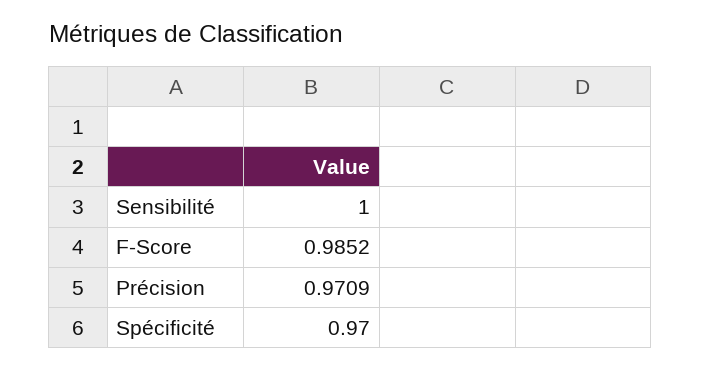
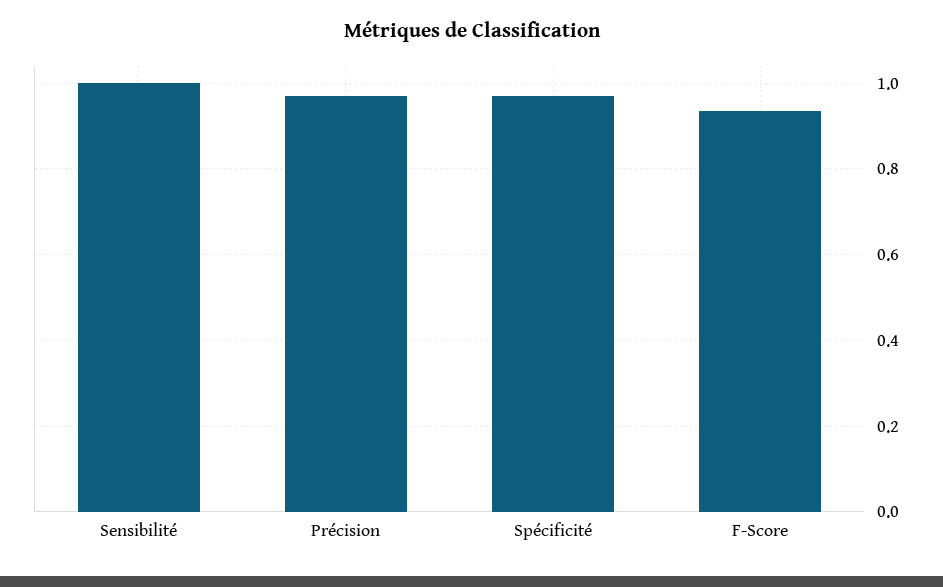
  {
    "Sensibilité": 1,
-   "F-Score": 0.9852,
+   "F-Score": 0.94,
    "Précision": 0.9709,
    "Spécificité": 0.97
  }

